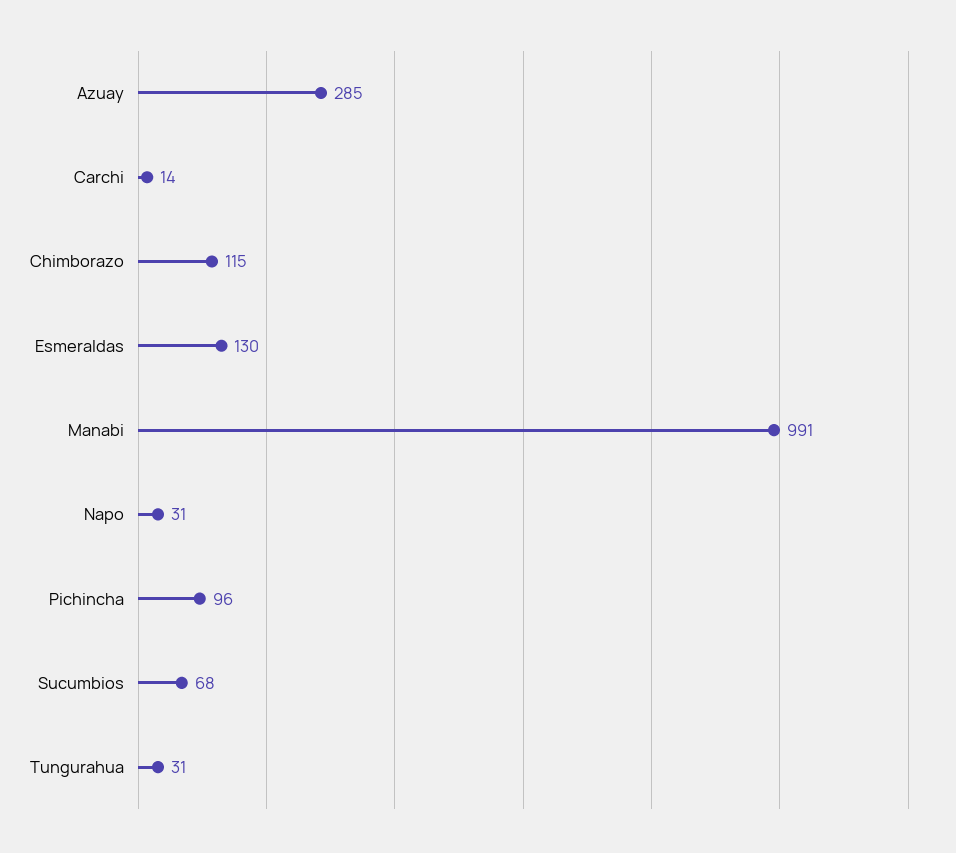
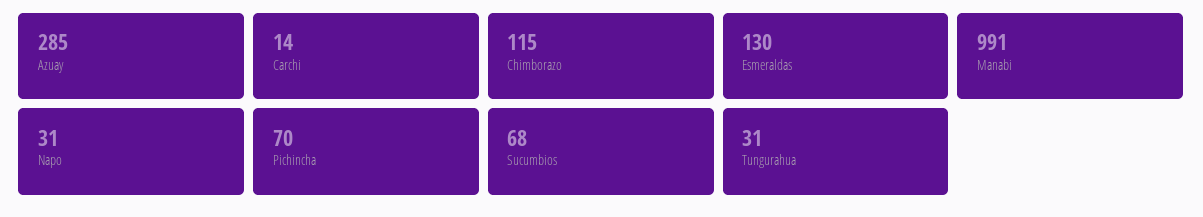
  {
    "Azuay": 285,
    "Carchi": 14,
    "Chimborazo": 115,
    "Esmeraldas": 130,
    "Manabi": 991,
    "Napo": 31,
-   "Pichincha": 96,
+   "Pichincha": 70,
    "Sucumbios": 68,
    "Tungurahua": 31
  }

